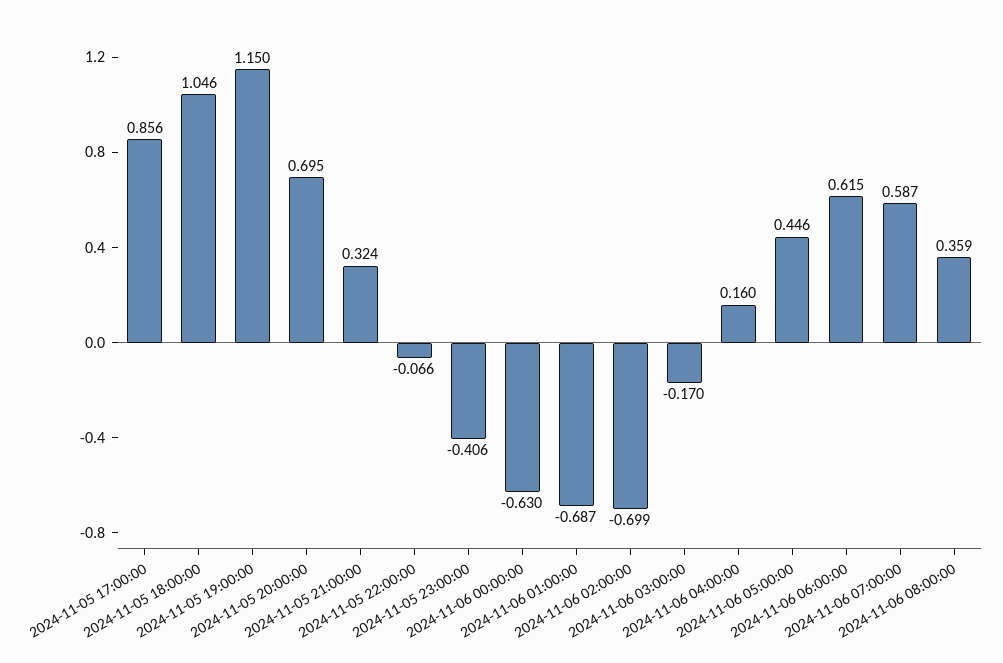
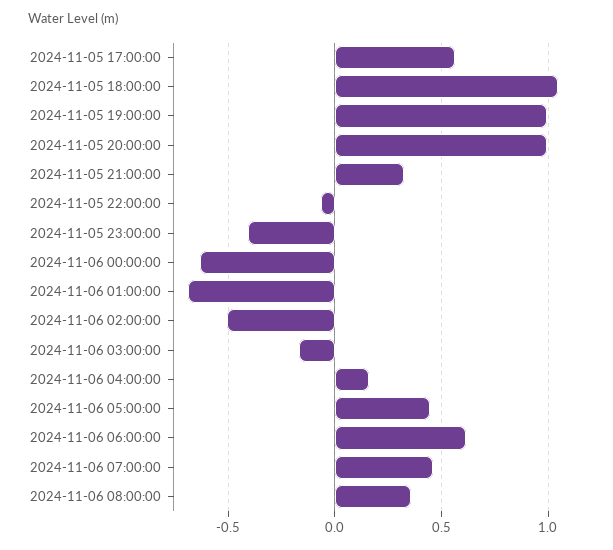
  {
-   "2024-11-05 17:00:00": 0.856,
+   "2024-11-05 17:00:00": 0.55,
    "2024-11-05 18:00:00": 1.046,
-   "2024-11-05 19:00:00": 1.15,
+   "2024-11-05 19:00:00": 1,
-   "2024-11-05 20:00:00": 0.695,
+   "2024-11-05 20:00:00": 1,
    "2024-11-05 21:00:00": 0.324,
    "2024-11-05 22:00:00": -0.066,
    "2024-11-05 23:00:00": -0.406,
    "2024-11-06 00:00:00": -0.63,
    "2024-11-06 01:00:00": -0.687,
-   "2024-11-06 02:00:00": -0.699,
+   "2024-11-06 02:00:00": -0.5,
    "2024-11-06 03:00:00": -0.17,
    "2024-11-06 04:00:00": 0.16,
    "2024-11-06 05:00:00": 0.446,
    "2024-11-06 06:00:00": 0.615,
-   "2024-11-06 07:00:00": 0.587,
+   "2024-11-06 07:00:00": 0.45,
    "2024-11-06 08:00:00": 0.359
  }

